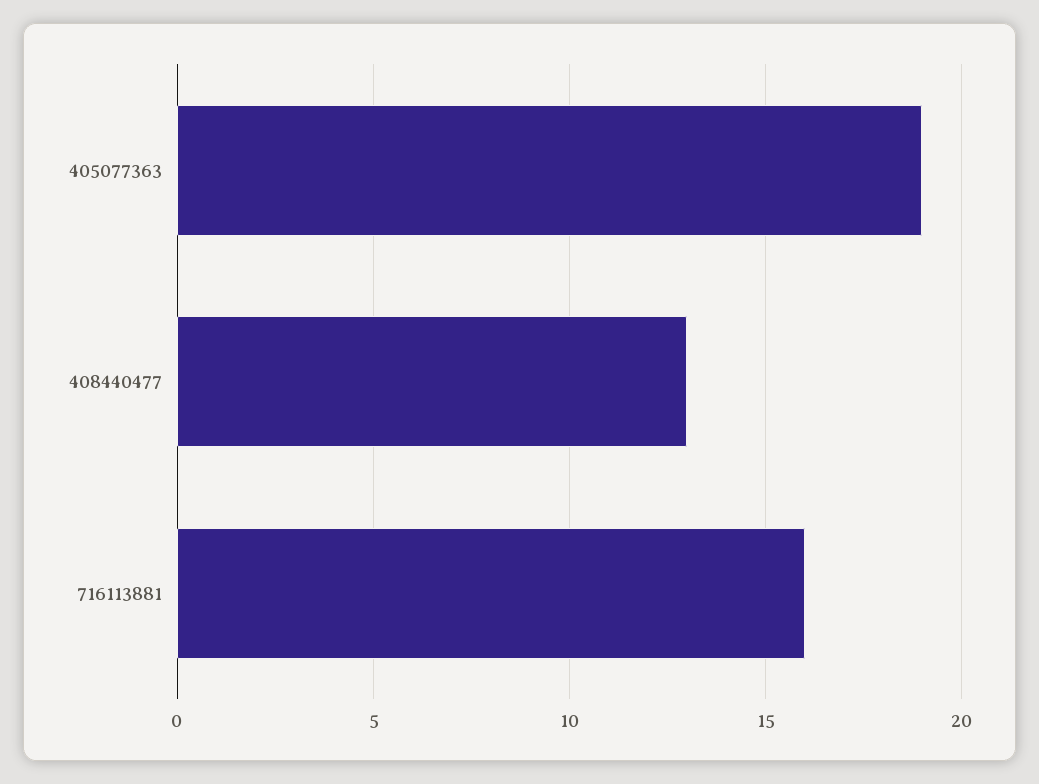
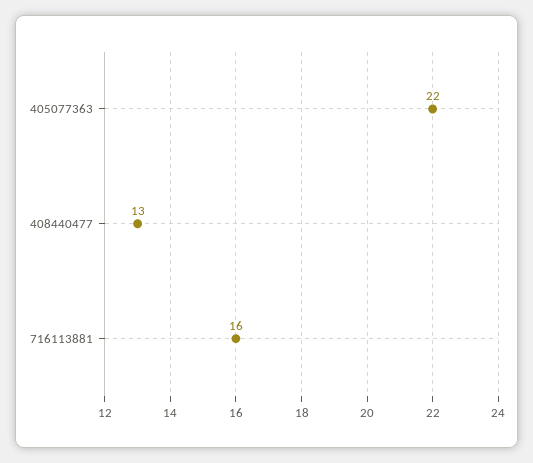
  {
-   "405077363": 19,
+   "405077363": 22,
    "408440477": 13,
    "716113881": 16
  }

